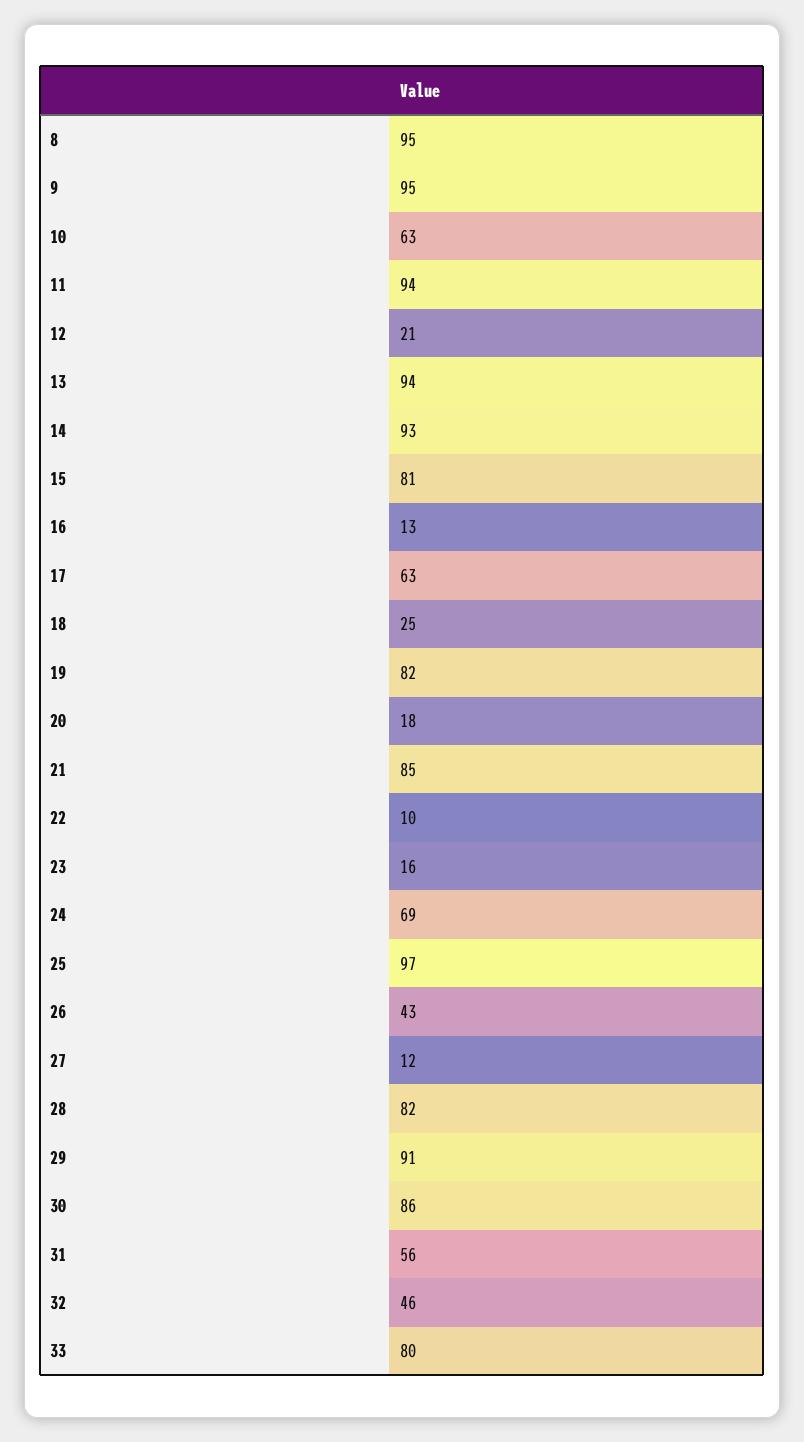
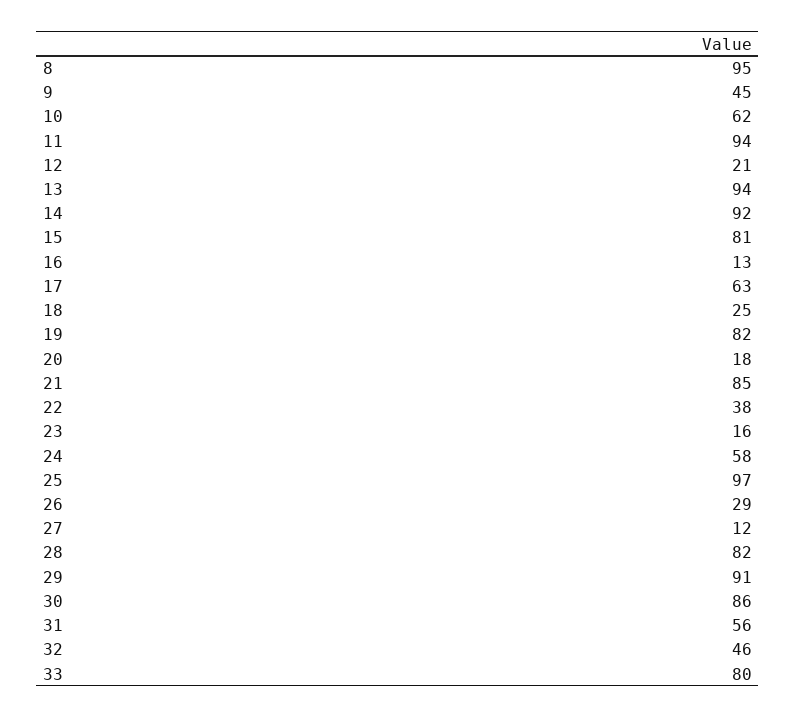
  {
    "8": 95,
-   "9": 95,
+   "9": 45,
-   "10": 63,
+   "10": 62,
    "11": 94,
    "12": 21,
    "13": 94,
-   "14": 93,
+   "14": 92,
    "15": 81,
    "16": 13,
    "17": 63,
    "18": 25,
    "19": 82,
    "20": 18,
    "21": 85,
-   "22": 10,
+   "22": 38,
    "23": 16,
-   "24": 69,
+   "24": 58,
    "25": 97,
-   "26": 43,
+   "26": 29,
    "27": 12,
    "28": 82,
    "29": 91,
    "30": 86,
    "31": 56,
    "32": 46,
    "33": 80
  }

